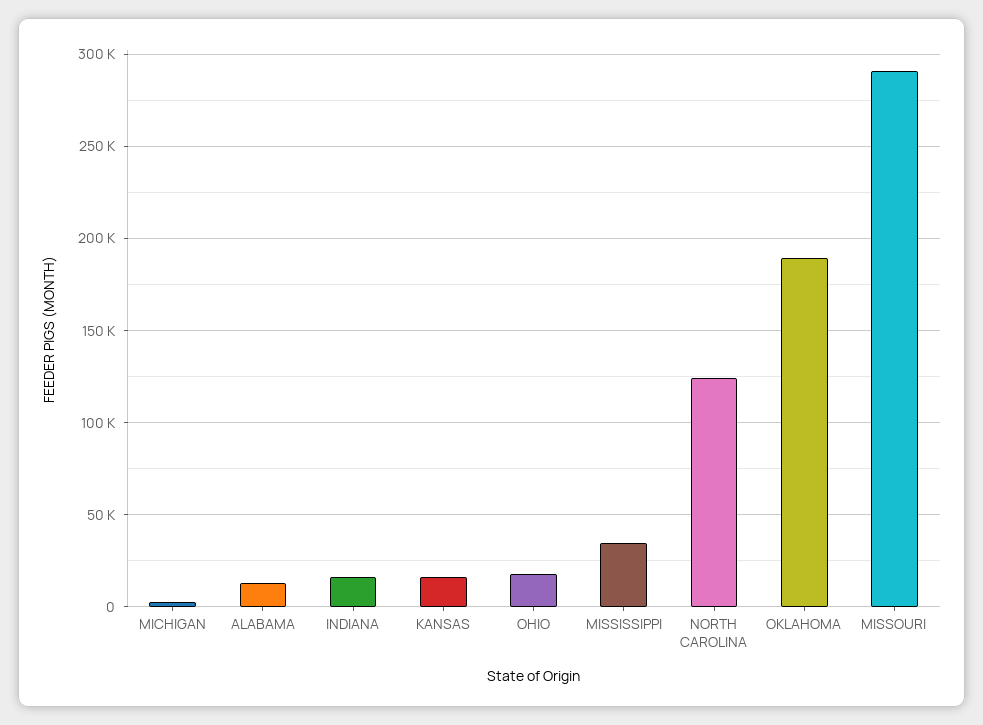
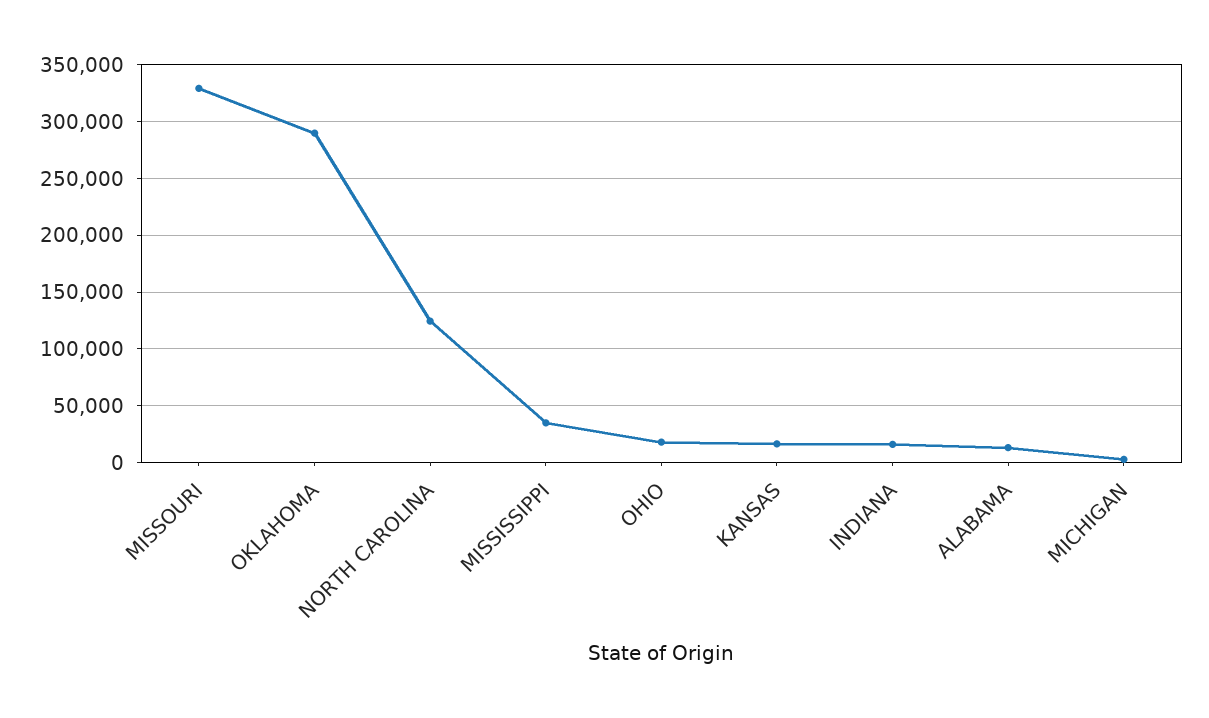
  {
    "MICHIGAN": 5000,
    "ALABAMA": 15000,
    "INDIANA": 15000,
    "KANSAS": 15000,
    "OHIO": 20000,
    "MISSISSIPPI": 35000,
    "NORTH CAROLINA": 125000,
-   "OKLAHOMA": 190000,
+   "OKLAHOMA": 290000,
-   "MISSOURI": 290000
+   "MISSOURI": 330000
  }

